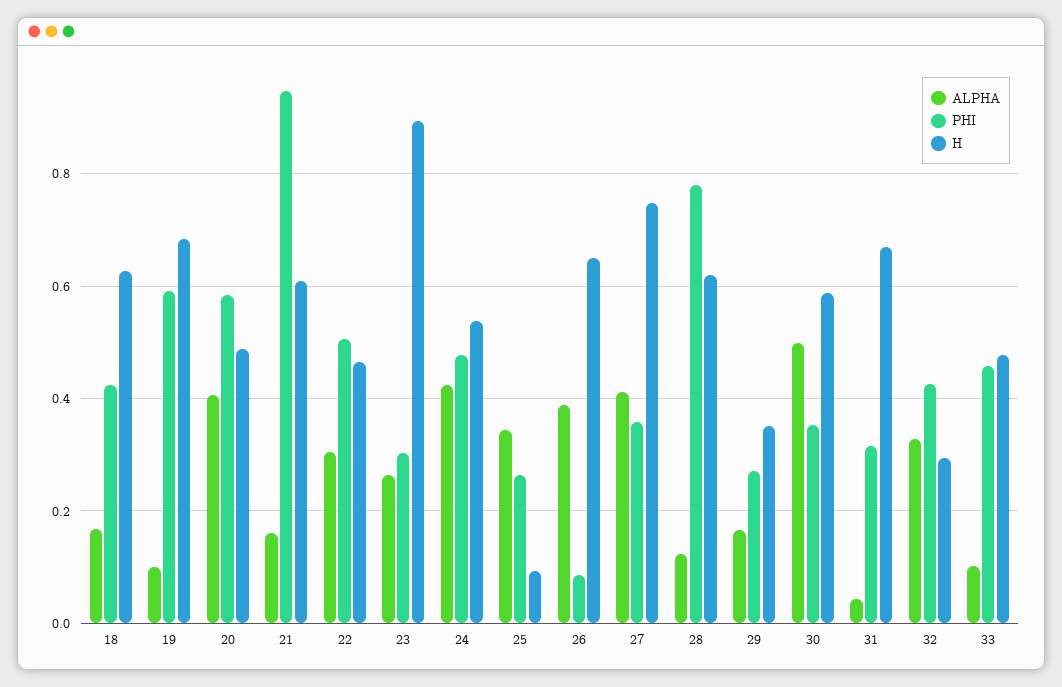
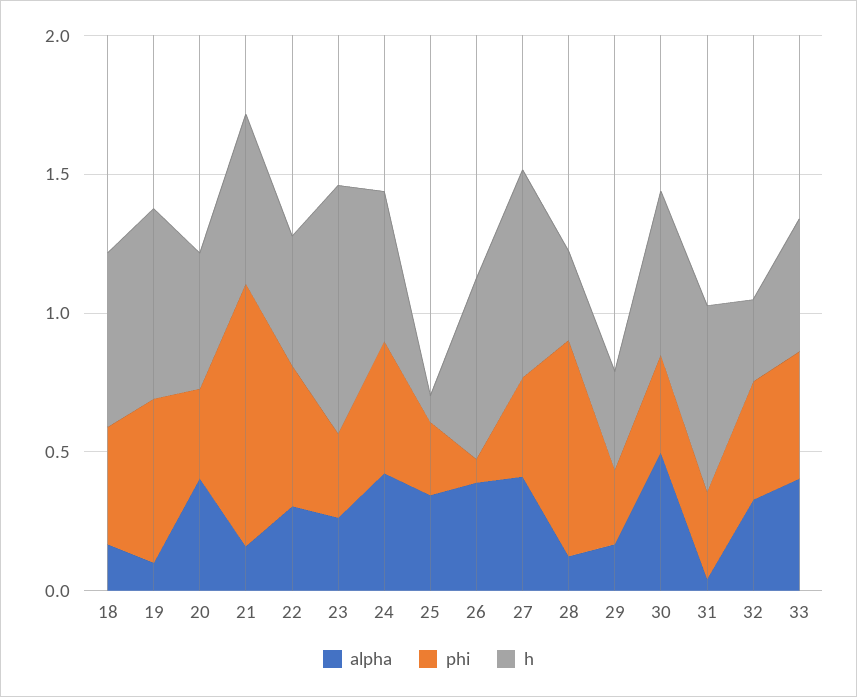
  {
    "ALPHA": {
      "18": 0.16,
      "19": 0.1,
      "20": 0.4,
      "21": 0.16,
      "22": 0.3,
      "23": 0.26,
      "24": 0.42,
      "25": 0.34,
      "26": 0.38,
      "27": 0.42,
      "28": 0.12,
      "29": 0.16,
      "30": 0.5,
      "31": 0.04,
      "32": 0.32,
-     "33": 0.1
+     "33": 0.4
    },
    "PHI": {
      "18": 0.42,
      "19": 0.6,
-     "20": 0.58,
+     "20": 0.3,
      "21": 0.94,
      "22": 0.5,
      "23": 0.3,
      "24": 0.48,
      "25": 0.26,
      "26": 0.08,
      "27": 0.36,
      "28": 0.78,
      "29": 0.28,
      "30": 0.36,
      "31": 0.32,
      "32": 0.42,
      "33": 0.46
    },
    "H": {
      "18": 0.62,
      "19": 0.68,
      "20": 0.48,
      "21": 0.6,
      "22": 0.46,
      "23": 0.9,
      "24": 0.54,
      "25": 0.1,
      "26": 0.64,
      "27": 0.74,
-     "28": 0.62,
+     "28": 0.3,
      "29": 0.36,
      "30": 0.58,
      "31": 0.66,
      "32": 0.3,
      "33": 0.48
    }
  }

